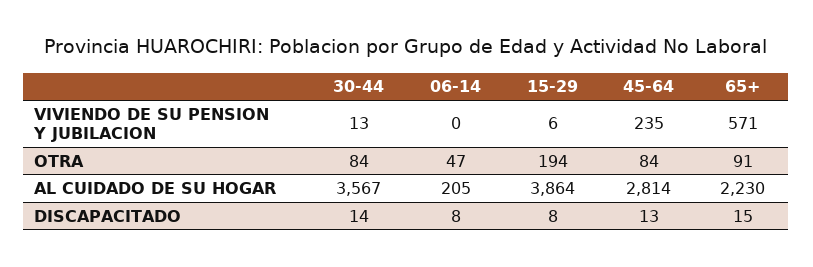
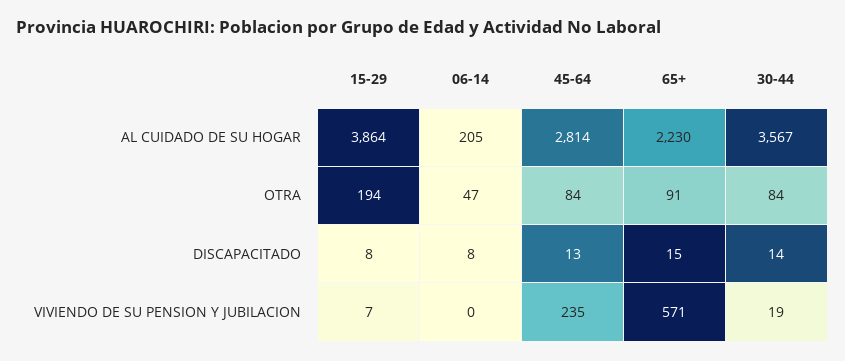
  {
    "30-44": {
-     "VIVIENDO DE SU PENSION Y JUBILACION": 13,
+     "VIVIENDO DE SU PENSION Y JUBILACION": 19,
      "OTRA": 84,
      "AL CUIDADO DE SU HOGAR": 3567,
      "DISCAPACITADO": 14
    },
    "06-14": {
      "VIVIENDO DE SU PENSION Y JUBILACION": 0,
      "OTRA": 47,
      "AL CUIDADO DE SU HOGAR": 205,
      "DISCAPACITADO": 8
    },
    "15-29": {
-     "VIVIENDO DE SU PENSION Y JUBILACION": 6,
+     "VIVIENDO DE SU PENSION Y JUBILACION": 7,
      "OTRA": 194,
      "AL CUIDADO DE SU HOGAR": 3864,
      "DISCAPACITADO": 8
    },
    "45-64": {
      "VIVIENDO DE SU PENSION Y JUBILACION": 235,
      "OTRA": 84,
      "AL CUIDADO DE SU HOGAR": 2814,
      "DISCAPACITADO": 13
    },
    "65+": {
      "VIVIENDO DE SU PENSION Y JUBILACION": 571,
      "OTRA": 91,
      "AL CUIDADO DE SU HOGAR": 2230,
      "DISCAPACITADO": 15
    }
  }

